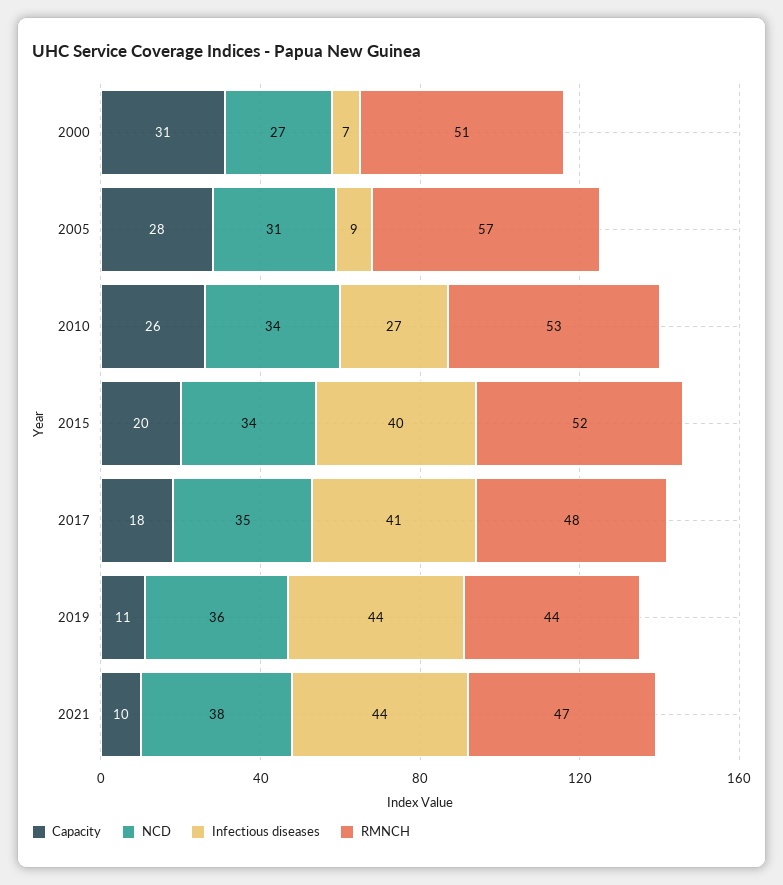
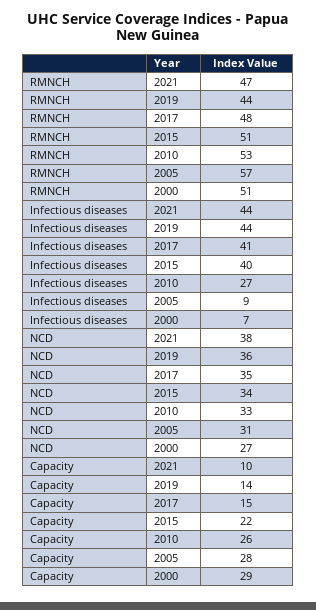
  {
    "Capacity": {
-     "2000": 31,
+     "2000": 29,
      "2005": 28,
      "2010": 26,
-     "2015": 20,
+     "2015": 22,
-     "2017": 18,
+     "2017": 15,
-     "2019": 11,
+     "2019": 14,
      "2021": 10
    },
    "NCD": {
      "2000": 27,
      "2005": 31,
-     "2010": 34,
+     "2010": 33,
      "2015": 34,
      "2017": 35,
      "2019": 36,
      "2021": 38
    },
    "Infectious diseases": {
      "2000": 7,
      "2005": 9,
      "2010": 27,
      "2015": 40,
      "2017": 41,
      "2019": 44,
      "2021": 44
    },
    "RMNCH": {
      "2000": 51,
      "2005": 57,
      "2010": 53,
-     "2015": 52,
+     "2015": 51,
      "2017": 48,
      "2019": 44,
      "2021": 47
    }
  }

